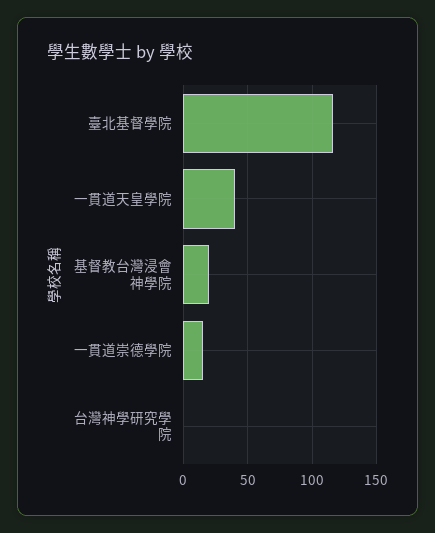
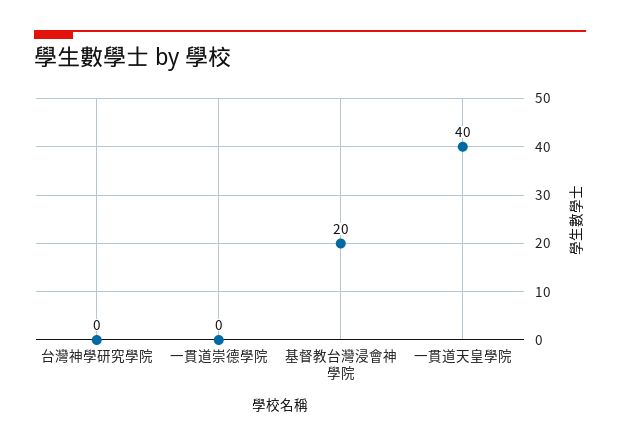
  {
-   "臺北基督學院": 115,
    "一貫道天皇學院": 40,
    "基督教台灣浸會神學院": 20,
-   "一貫道崇德學院": 15,
+   "一貫道崇德學院": 0,
    "台灣神學研究學院": 0
  }

